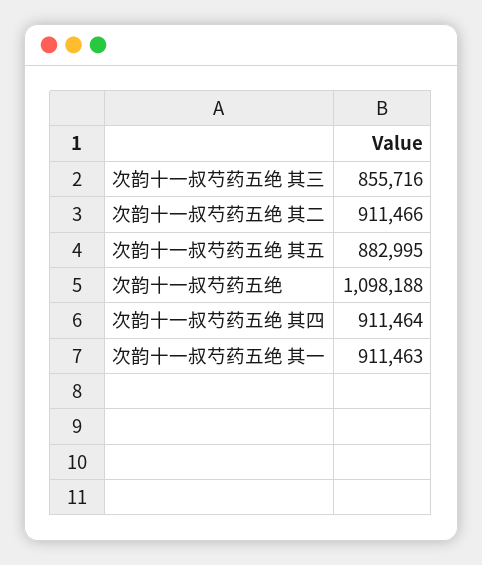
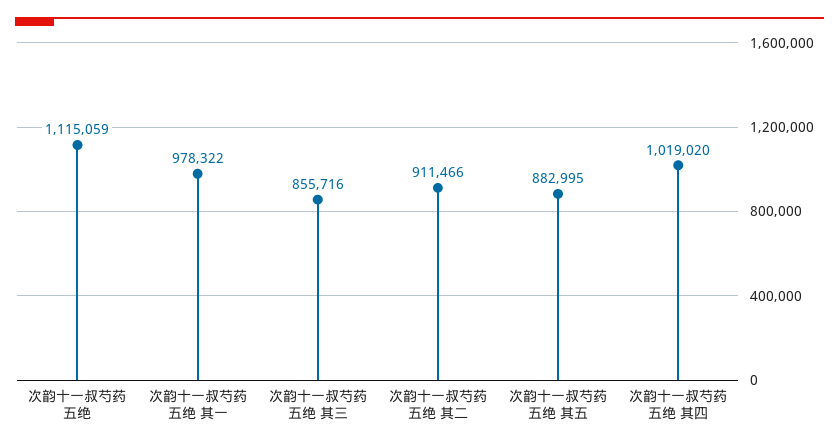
  {
    "次韵十一叔芍药五绝 其三": 855716,
    "次韵十一叔芍药五绝 其二": 911466,
    "次韵十一叔芍药五绝 其五": 882995,
-   "次韵十一叔芍药五绝": 1098188,
+   "次韵十一叔芍药五绝": 1115059,
-   "次韵十一叔芍药五绝 其四": 911464,
+   "次韵十一叔芍药五绝 其四": 1019020,
-   "次韵十一叔芍药五绝 其一": 911463
+   "次韵十一叔芍药五绝 其一": 978322
  }

